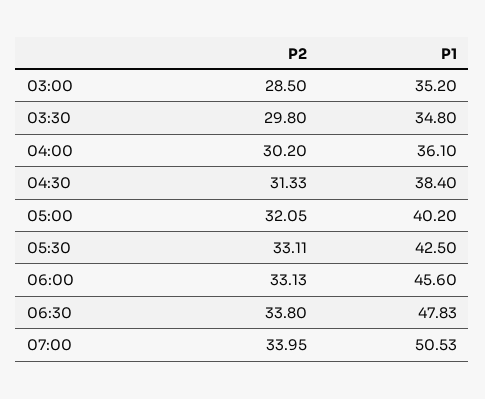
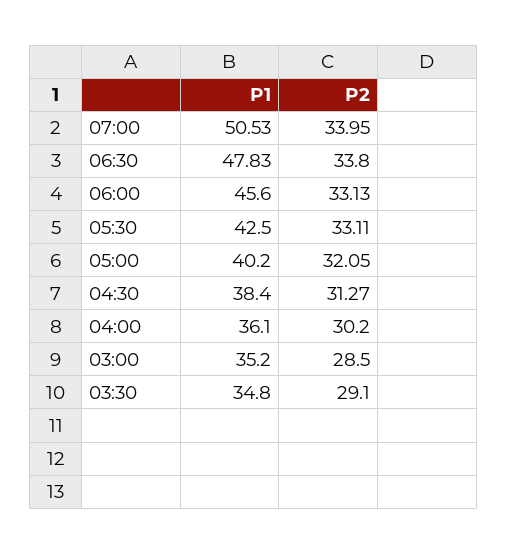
  {
    "P2": {
      "03:00": 28.5,
-     "03:30": 29.8,
+     "03:30": 29.1,
      "04:00": 30.2,
-     "04:30": 31.33,
+     "04:30": 31.27,
      "05:00": 32.05,
      "05:30": 33.11,
      "06:00": 33.13,
      "06:30": 33.8,
      "07:00": 33.95
    },
    "P1": {
      "03:00": 35.2,
      "03:30": 34.8,
      "04:00": 36.1,
      "04:30": 38.4,
      "05:00": 40.2,
      "05:30": 42.5,
      "06:00": 45.6,
      "06:30": 47.83,
      "07:00": 50.53
    }
  }

